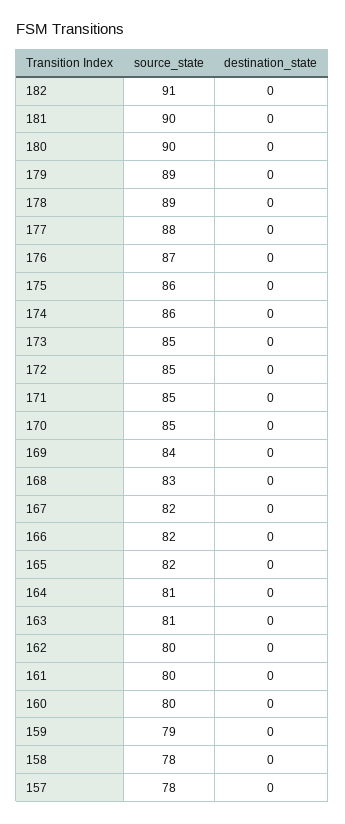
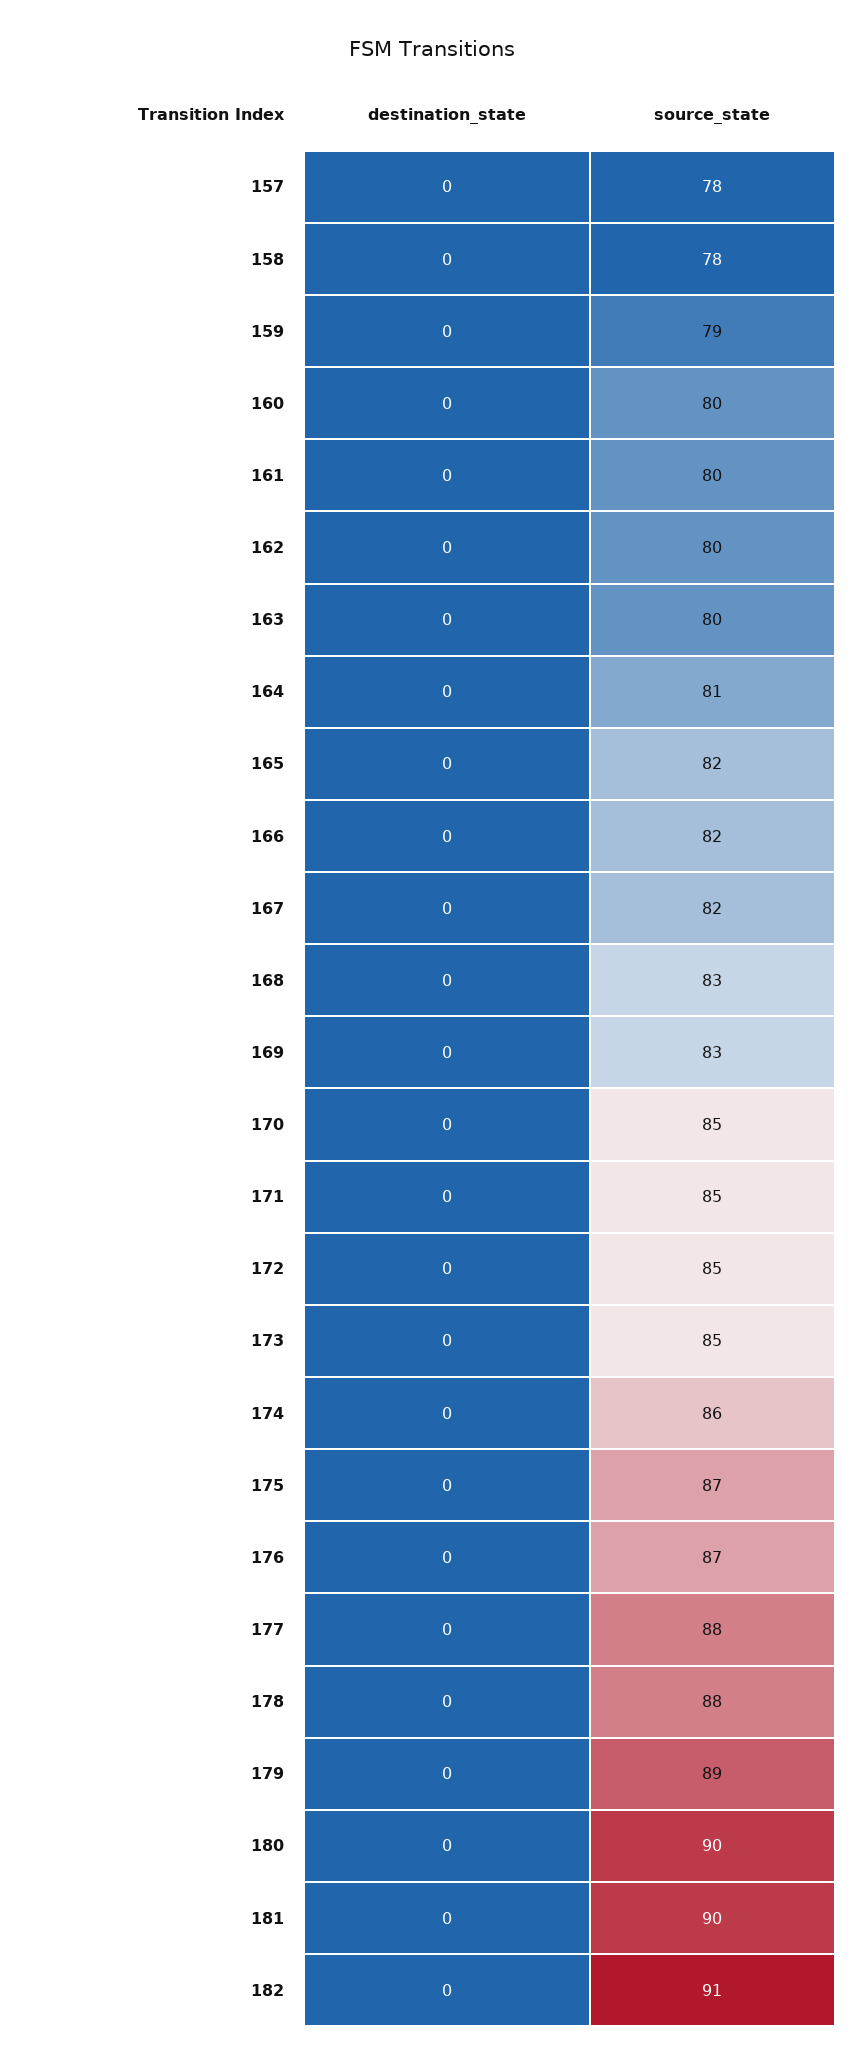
  {
    "source_state": {
      "182": 91,
      "181": 90,
      "180": 90,
      "179": 89,
-     "178": 89,
+     "178": 88,
      "177": 88,
      "176": 87,
-     "175": 86,
+     "175": 87,
      "174": 86,
      "173": 85,
      "172": 85,
      "171": 85,
      "170": 85,
-     "169": 84,
+     "169": 83,
      "168": 83,
      "167": 82,
      "166": 82,
      "165": 82,
      "164": 81,
-     "163": 81,
+     "163": 80,
      "162": 80,
      "161": 80,
      "160": 80,
      "159": 79,
      "158": 78,
      "157": 78
    },
    "destination_state": {
      "182": 0,
      "181": 0,
      "180": 0,
      "179": 0,
      "178": 0,
      "177": 0,
      "176": 0,
      "175": 0,
      "174": 0,
      "173": 0,
      "172": 0,
      "171": 0,
      "170": 0,
      "169": 0,
      "168": 0,
      "167": 0,
      "166": 0,
      "165": 0,
      "164": 0,
      "163": 0,
      "162": 0,
      "161": 0,
      "160": 0,
      "159": 0,
      "158": 0,
      "157": 0
    }
  }

